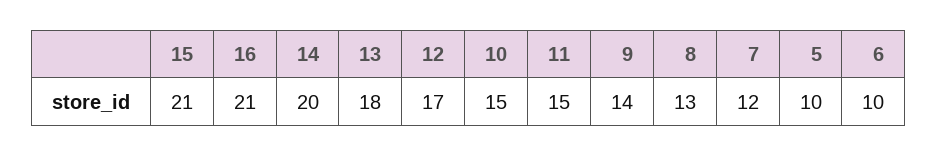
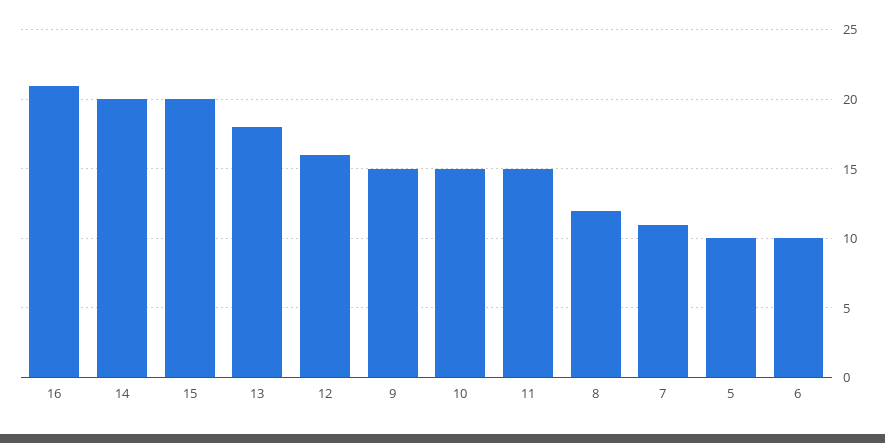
  {
-   "15": 21,
+   "15": 20,
    "16": 21,
    "14": 20,
    "13": 18,
-   "12": 17,
+   "12": 16,
    "10": 15,
    "11": 15,
-   "9": 14,
+   "9": 15,
-   "8": 13,
+   "8": 12,
-   "7": 12,
+   "7": 11,
    "5": 10,
    "6": 10
  }

